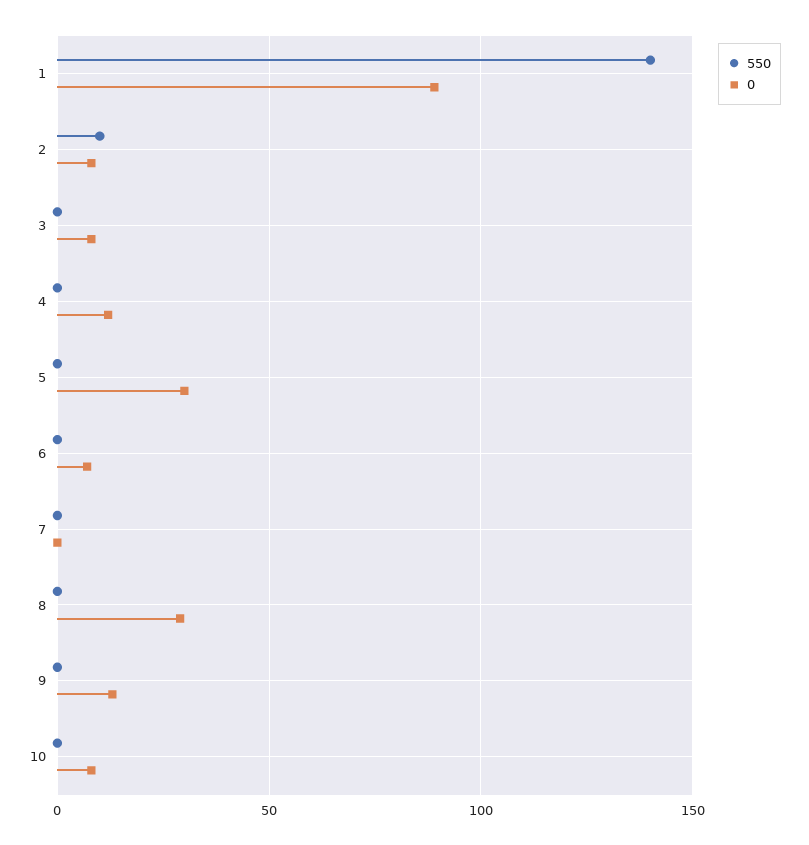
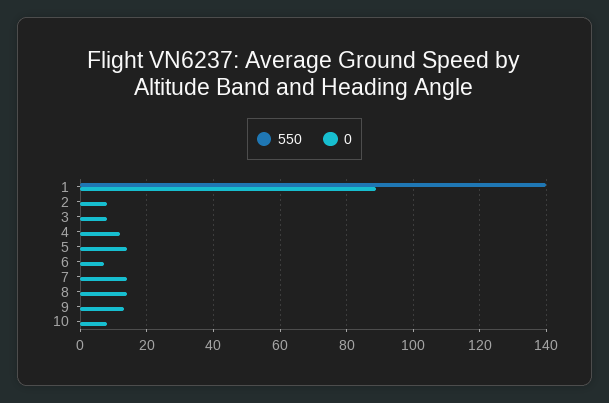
  {
    "550": {
      "1": 140,
-     "2": 10,
+     "2": 0,
      "3": 0,
      "4": 0,
      "5": 0,
      "6": 0,
      "7": 0,
      "8": 0,
      "9": 0,
      "10": 0
    },
    "0": {
      "1": 90,
      "2": 10,
      "3": 10,
      "4": 10,
-     "5": 30,
+     "5": 15,
      "6": 5,
-     "7": 0,
+     "7": 15,
-     "8": 30,
+     "8": 15,
      "9": 15,
      "10": 10
    }
  }

